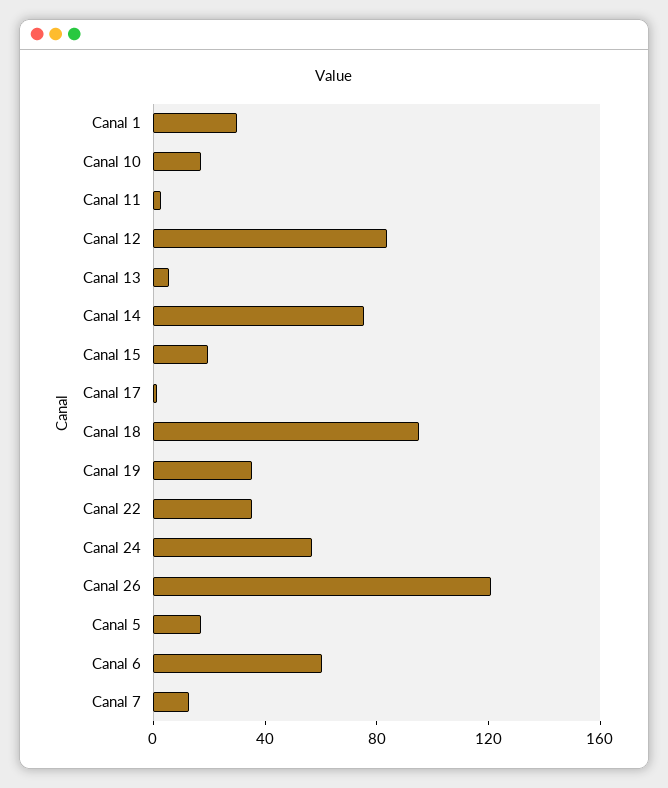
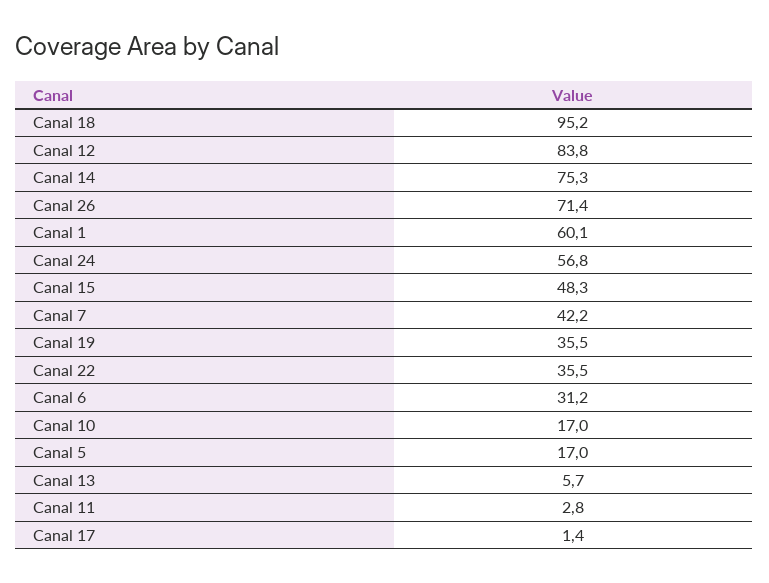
  {
-   "Canal 1": 30,
+   "Canal 1": 60.1,
    "Canal 10": 17,
    "Canal 11": 2.8,
    "Canal 12": 83.8,
    "Canal 13": 5.7,
    "Canal 14": 75.3,
-   "Canal 15": 20,
+   "Canal 15": 48.3,
    "Canal 17": 1.4,
    "Canal 18": 95.2,
    "Canal 19": 35.5,
    "Canal 22": 35.5,
    "Canal 24": 56.8,
-   "Canal 26": 120,
+   "Canal 26": 71.4,
    "Canal 5": 17,
-   "Canal 6": 60,
+   "Canal 6": 31.2,
-   "Canal 7": 10
+   "Canal 7": 42.2
  }

